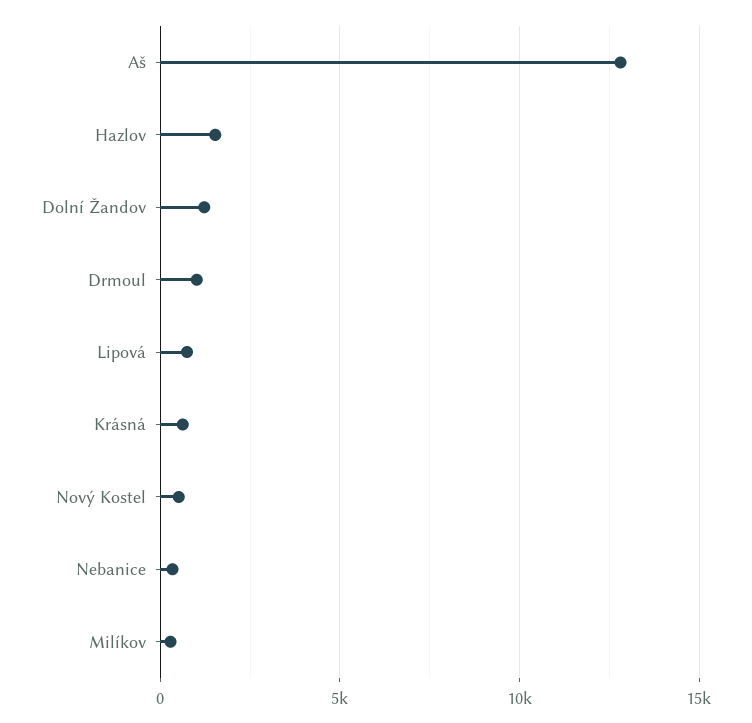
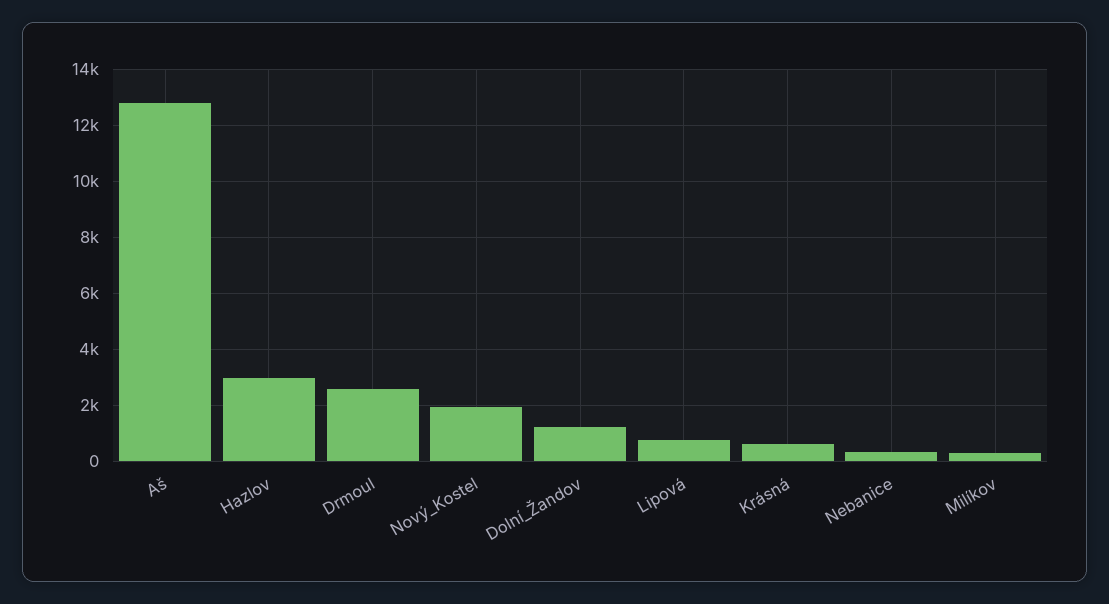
  {
    "Aš": 12750,
-   "Hazlov": 1500,
+   "Hazlov": 3000,
    "Dolní Žandov": 1250,
-   "Drmoul": 1000,
+   "Drmoul": 2500,
    "Lipová": 750,
    "Krásná": 750,
-   "Nový Kostel": 500,
+   "Nový Kostel": 2000,
    "Nebanice": 250,
    "Milíkov": 250
  }

